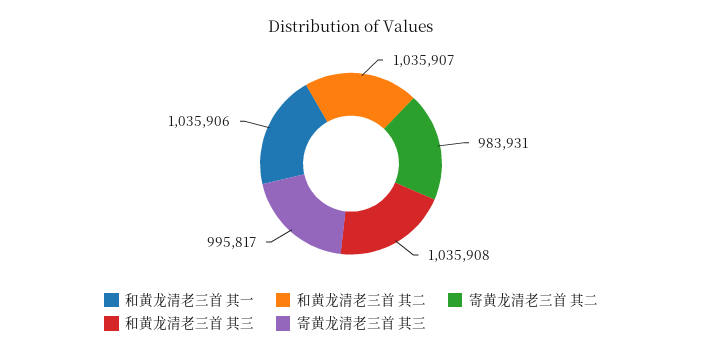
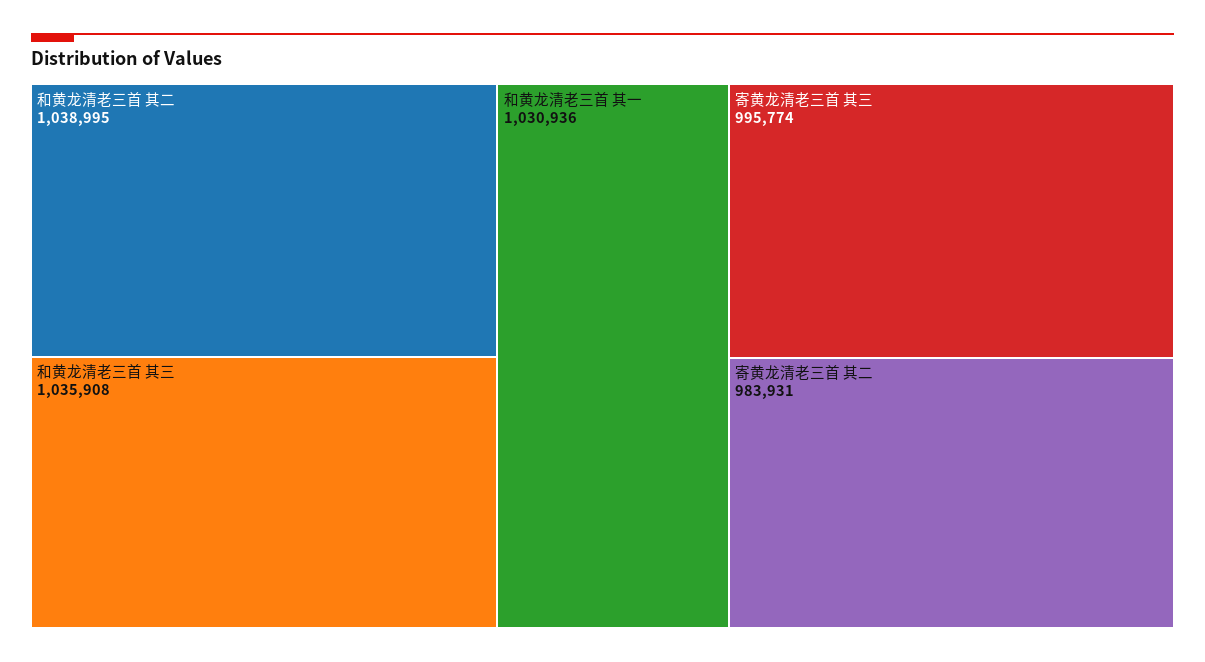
  {
-   "和黄龙清老三首 其一": 1035906,
+   "和黄龙清老三首 其一": 1030936,
-   "和黄龙清老三首 其二": 1035907,
+   "和黄龙清老三首 其二": 1038995,
    "寄黄龙清老三首 其二": 983931,
    "和黄龙清老三首 其三": 1035908,
-   "寄黄龙清老三首 其三": 995817
+   "寄黄龙清老三首 其三": 995774
  }

